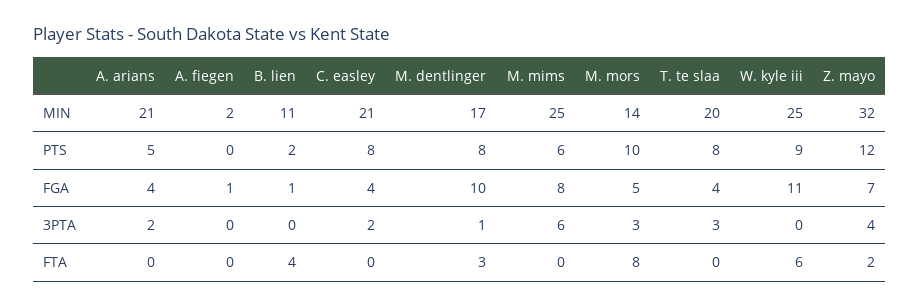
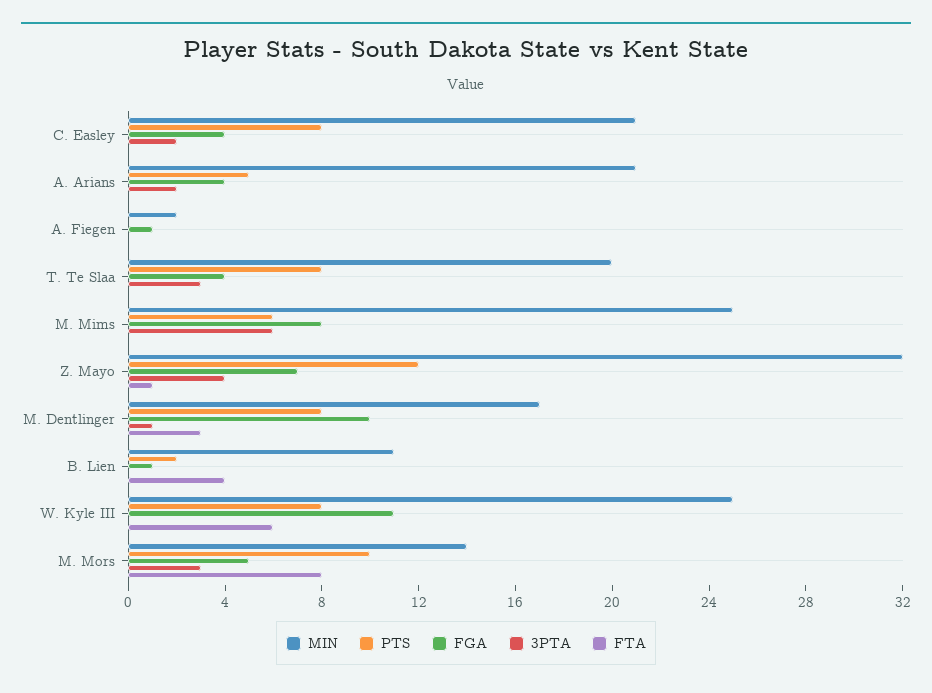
  {
    "MIN": {
      "A. arians": 21,
      "A. fiegen": 2,
      "B. lien": 11,
      "C. easley": 21,
      "M. dentlinger": 17,
      "M. mims": 25,
      "M. mors": 14,
      "T. te slaa": 20,
      "W. kyle iii": 25,
      "Z. mayo": 32
    },
    "PTS": {
      "A. arians": 5,
      "A. fiegen": 0,
      "B. lien": 2,
      "C. easley": 8,
      "M. dentlinger": 8,
      "M. mims": 6,
      "M. mors": 10,
      "T. te slaa": 8,
-     "W. kyle iii": 9,
+     "W. kyle iii": 8,
      "Z. mayo": 12
    },
    "FGA": {
      "A. arians": 4,
      "A. fiegen": 1,
      "B. lien": 1,
      "C. easley": 4,
      "M. dentlinger": 10,
      "M. mims": 8,
      "M. mors": 5,
      "T. te slaa": 4,
      "W. kyle iii": 11,
      "Z. mayo": 7
    },
    "3PTA": {
      "A. arians": 2,
      "A. fiegen": 0,
      "B. lien": 0,
      "C. easley": 2,
      "M. dentlinger": 1,
      "M. mims": 6,
      "M. mors": 3,
      "T. te slaa": 3,
      "W. kyle iii": 0,
      "Z. mayo": 4
    },
    "FTA": {
      "A. arians": 0,
      "A. fiegen": 0,
      "B. lien": 4,
      "C. easley": 0,
      "M. dentlinger": 3,
      "M. mims": 0,
      "M. mors": 8,
      "T. te slaa": 0,
      "W. kyle iii": 6,
-     "Z. mayo": 2
+     "Z. mayo": 1
    }
  }

